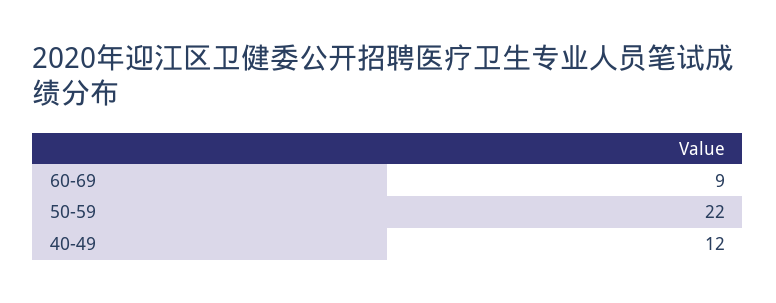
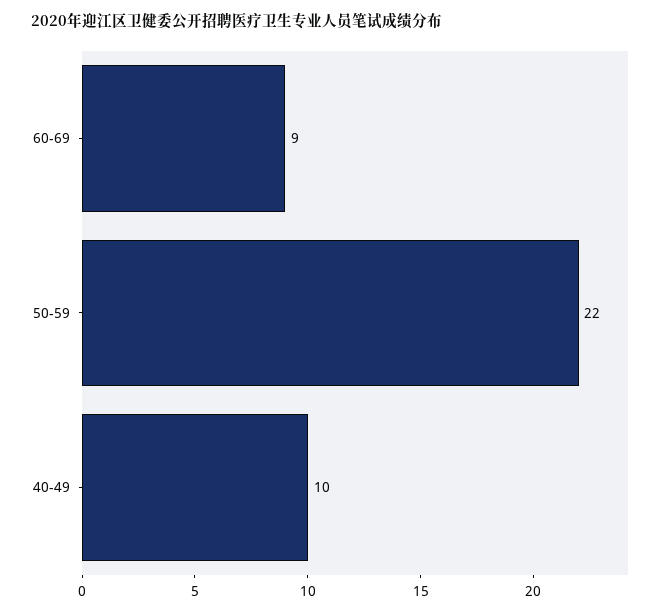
  {
    "60-69": 9,
    "50-59": 22,
-   "40-49": 12
+   "40-49": 10
  }

